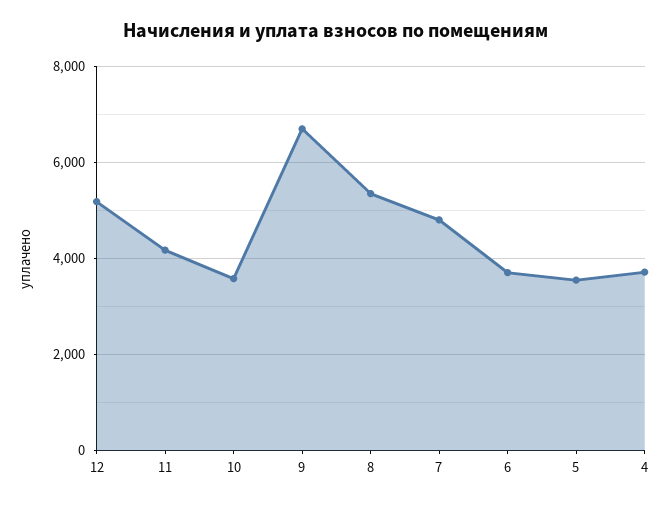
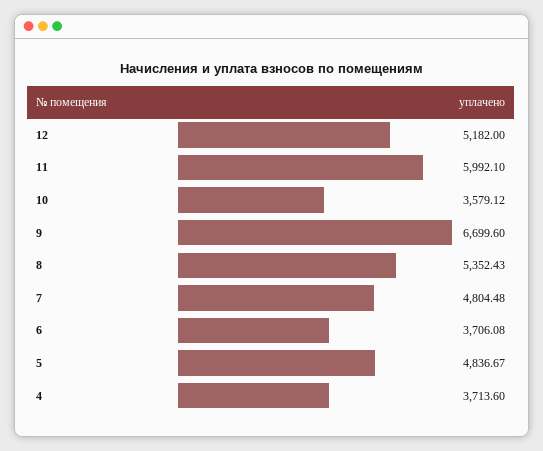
  {
    "12": 5182,
-   "11": 4200,
+   "11": 5992.1,
    "10": 3579.12,
    "9": 6699.6,
    "8": 5352.43,
    "7": 4804.48,
    "6": 3706.08,
-   "5": 3600,
+   "5": 4836.67,
    "4": 3713.6
  }

